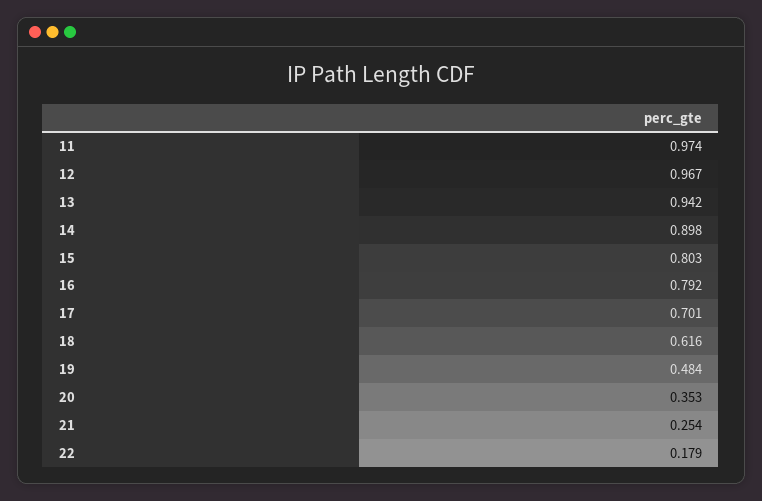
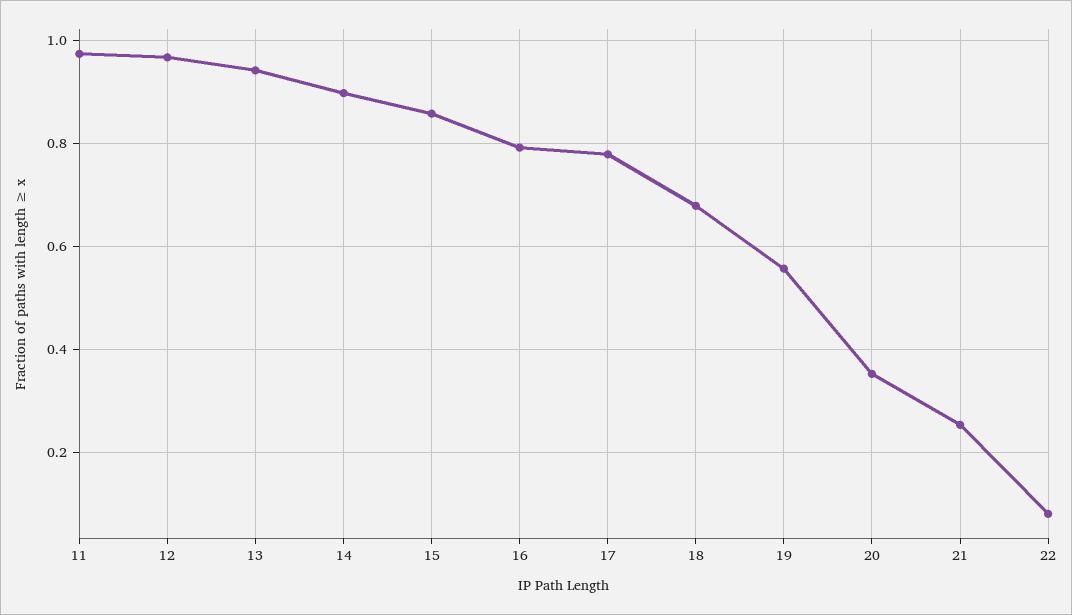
  {
    "11": 0.974,
    "12": 0.967,
    "13": 0.942,
    "14": 0.898,
-   "15": 0.803,
+   "15": 0.86,
    "16": 0.792,
-   "17": 0.701,
+   "17": 0.78,
-   "18": 0.616,
+   "18": 0.68,
-   "19": 0.484,
+   "19": 0.56,
    "20": 0.353,
    "21": 0.254,
-   "22": 0.179
+   "22": 0.08
  }

